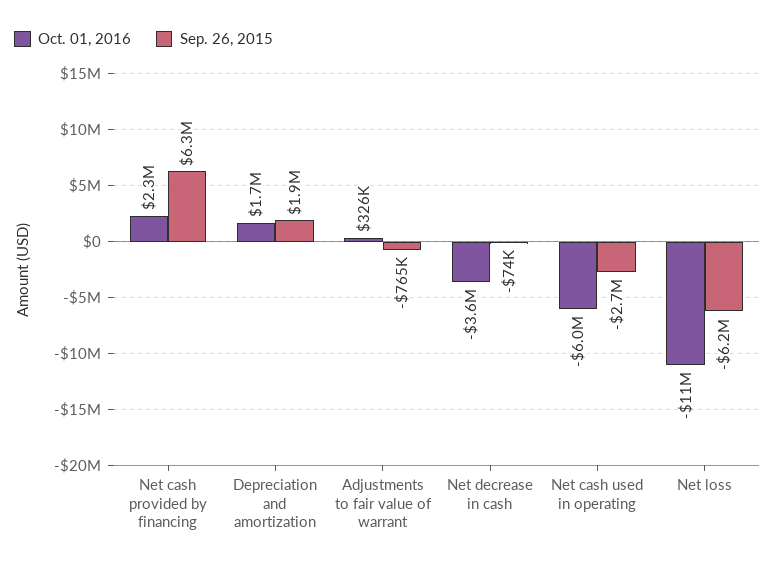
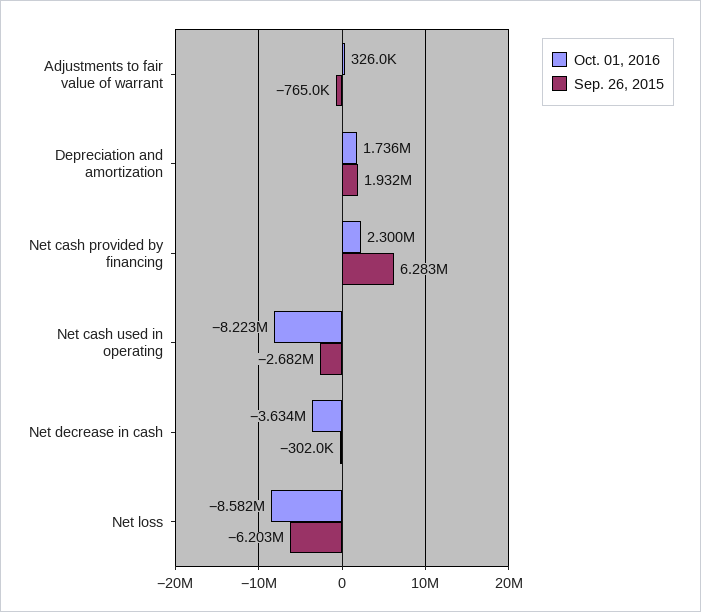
  {
    "Oct. 01, 2016": {
      "Net cash provided by financing": 2300000,
      "Depreciation and amortization": 1736000,
      "Adjustments to fair value of warrant": 326000,
      "Net decrease in cash": -3634000,
-     "Net cash used in operating": -6000000,
+     "Net cash used in operating": -8223000,
-     "Net loss": -11000000
+     "Net loss": -8582000
    },
    "Sep. 26, 2015": {
      "Net cash provided by financing": 6283000,
      "Depreciation and amortization": 1932000,
      "Adjustments to fair value of warrant": -765000,
-     "Net decrease in cash": -74000,
+     "Net decrease in cash": -302000,
      "Net cash used in operating": -2682000,
      "Net loss": -6203000
    }
  }

